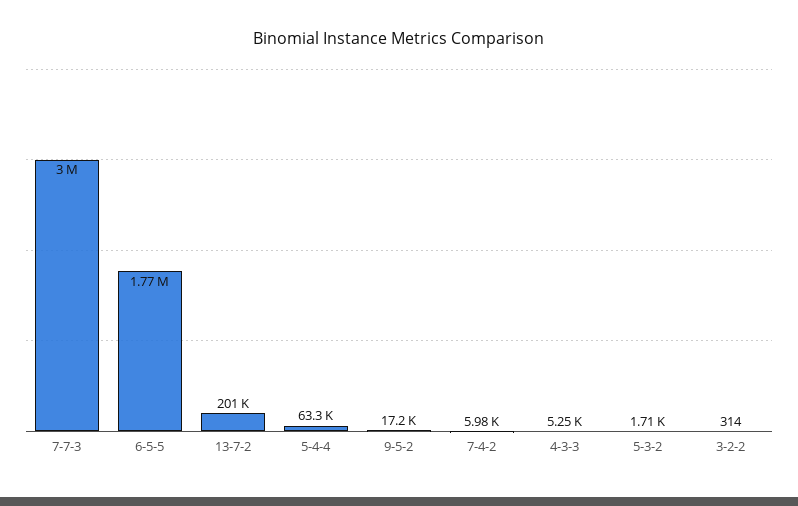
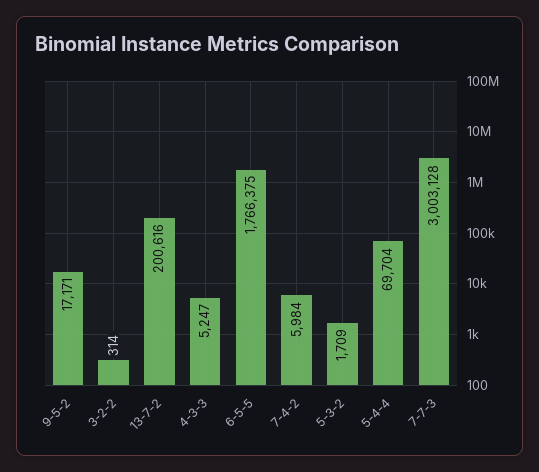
  {
    "7-7-3": 3003128,
    "6-5-5": 1766375,
    "13-7-2": 200616,
-   "5-4-4": 63300,
+   "5-4-4": 69704,
    "9-5-2": 17171,
    "7-4-2": 5984,
    "4-3-3": 5247,
    "5-3-2": 1709,
    "3-2-2": 314
  }

